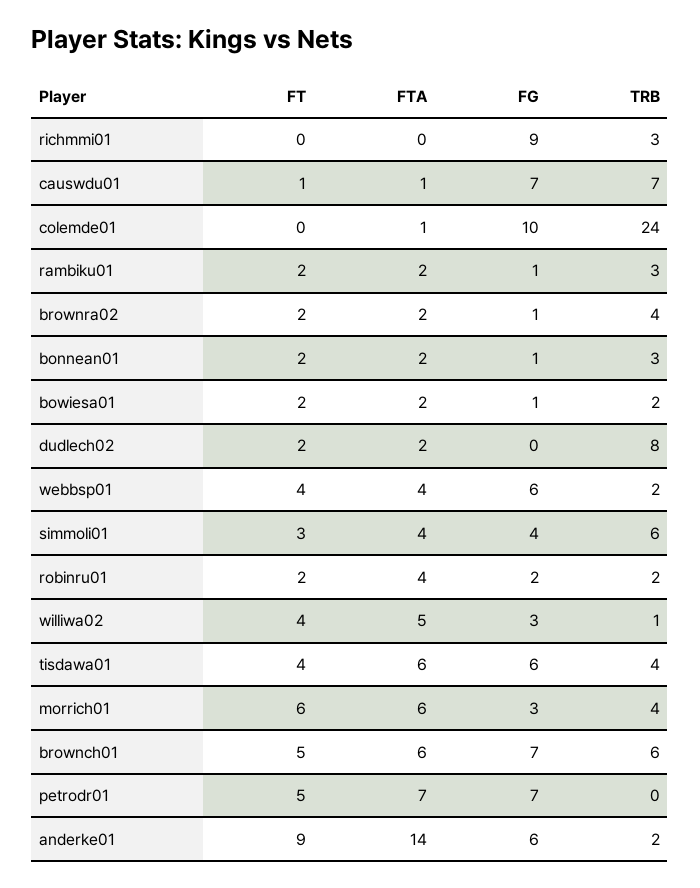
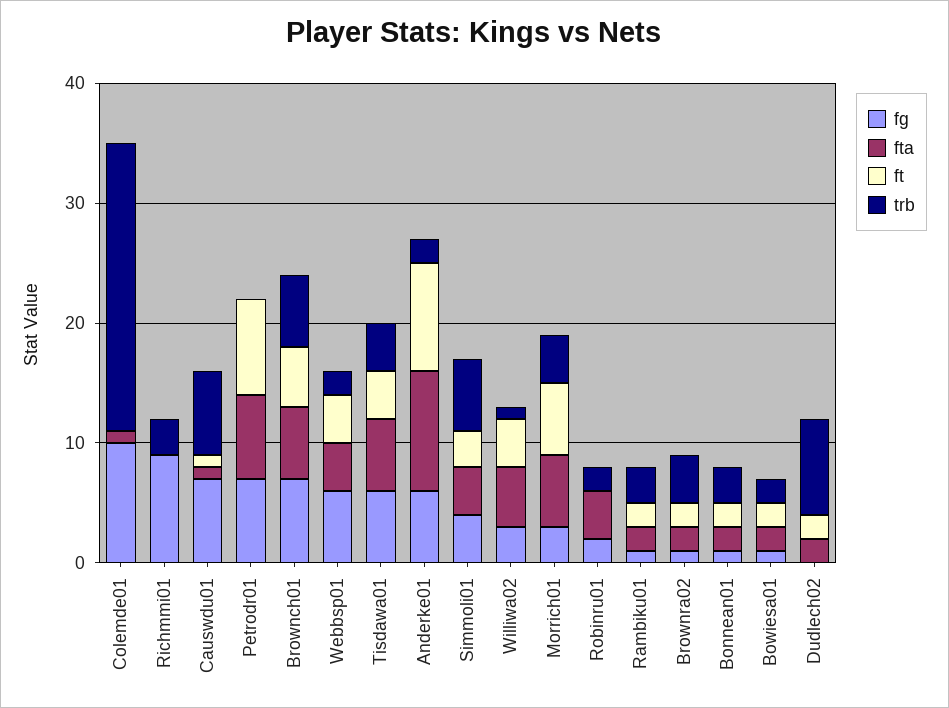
  {
    "FT": {
      "richmmi01": 0,
      "causwdu01": 1,
      "colemde01": 0,
      "rambiku01": 2,
      "brownra02": 2,
      "bonnean01": 2,
      "bowiesa01": 2,
      "dudlech02": 2,
      "webbsp01": 4,
      "simmoli01": 3,
-     "robinru01": 2,
+     "robinru01": 0,
      "williwa02": 4,
      "tisdawa01": 4,
      "morrich01": 6,
      "brownch01": 5,
-     "petrodr01": 5,
+     "petrodr01": 8,
      "anderke01": 9
    },
    "FTA": {
      "richmmi01": 0,
      "causwdu01": 1,
      "colemde01": 1,
      "rambiku01": 2,
      "brownra02": 2,
      "bonnean01": 2,
      "bowiesa01": 2,
      "dudlech02": 2,
      "webbsp01": 4,
      "simmoli01": 4,
      "robinru01": 4,
      "williwa02": 5,
      "tisdawa01": 6,
      "morrich01": 6,
      "brownch01": 6,
      "petrodr01": 7,
-     "anderke01": 14
+     "anderke01": 10
    },
    "FG": {
      "richmmi01": 9,
      "causwdu01": 7,
      "colemde01": 10,
      "rambiku01": 1,
      "brownra02": 1,
      "bonnean01": 1,
      "bowiesa01": 1,
      "dudlech02": 0,
      "webbsp01": 6,
      "simmoli01": 4,
      "robinru01": 2,
      "williwa02": 3,
      "tisdawa01": 6,
      "morrich01": 3,
      "brownch01": 7,
      "petrodr01": 7,
      "anderke01": 6
    },
    "TRB": {
      "richmmi01": 3,
      "causwdu01": 7,
      "colemde01": 24,
      "rambiku01": 3,
      "brownra02": 4,
      "bonnean01": 3,
      "bowiesa01": 2,
      "dudlech02": 8,
      "webbsp01": 2,
      "simmoli01": 6,
      "robinru01": 2,
      "williwa02": 1,
      "tisdawa01": 4,
      "morrich01": 4,
      "brownch01": 6,
      "petrodr01": 0,
      "anderke01": 2
    }
  }

